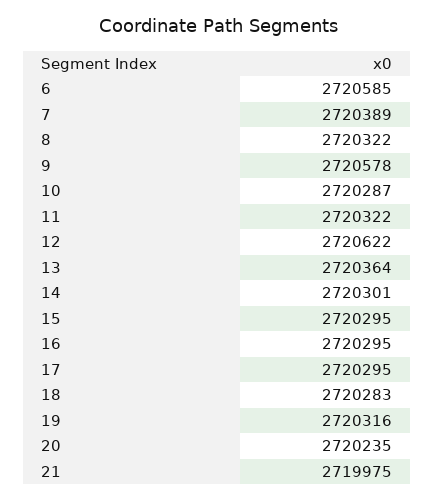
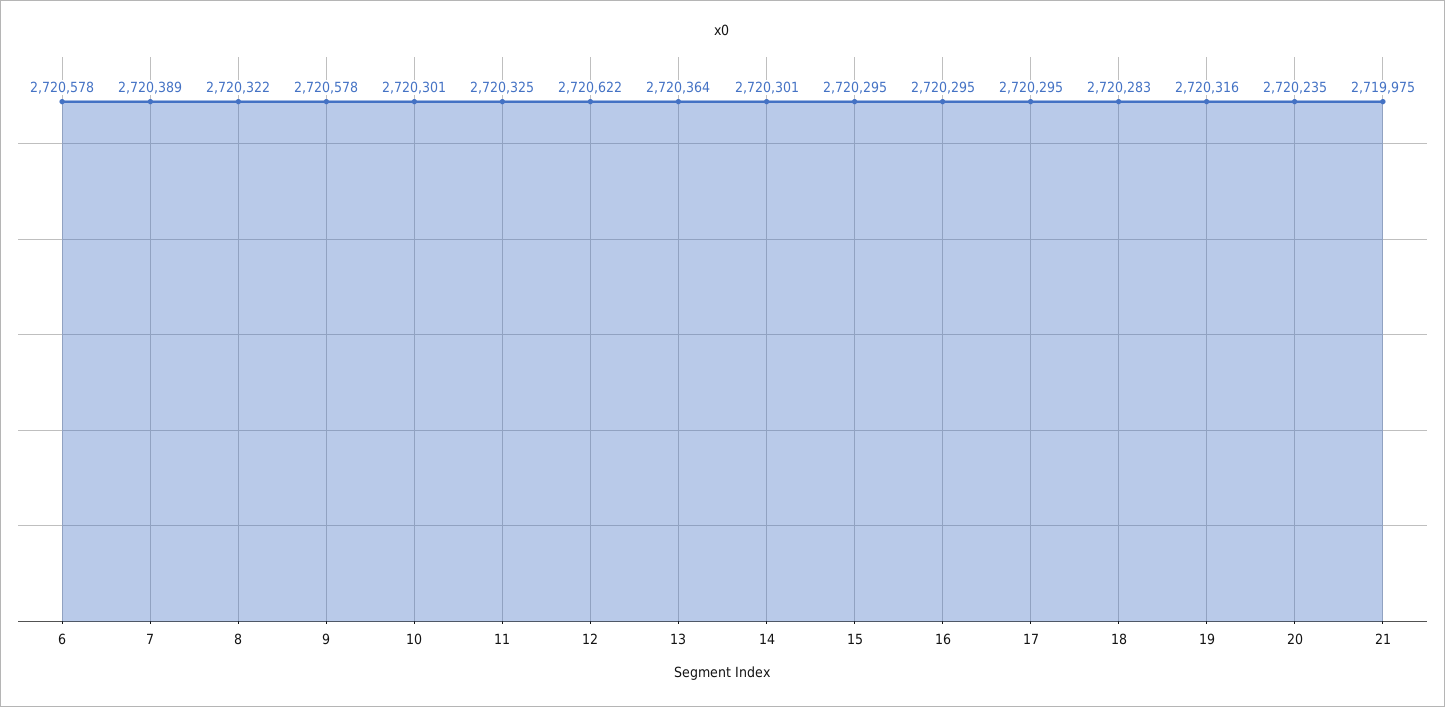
  {
-   "6": 2720585,
+   "6": 2720578,
    "7": 2720389,
    "8": 2720322,
    "9": 2720578,
-   "10": 2720287,
+   "10": 2720301,
-   "11": 2720322,
+   "11": 2720325,
    "12": 2720622,
    "13": 2720364,
    "14": 2720301,
    "15": 2720295,
    "16": 2720295,
    "17": 2720295,
    "18": 2720283,
    "19": 2720316,
    "20": 2720235,
    "21": 2719975
  }

